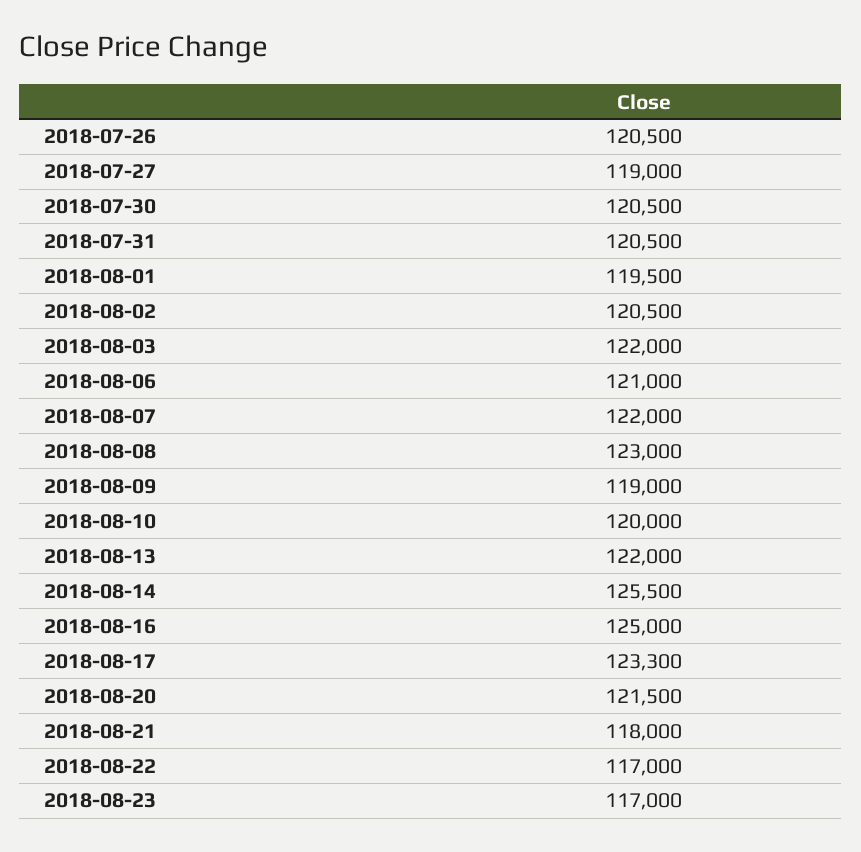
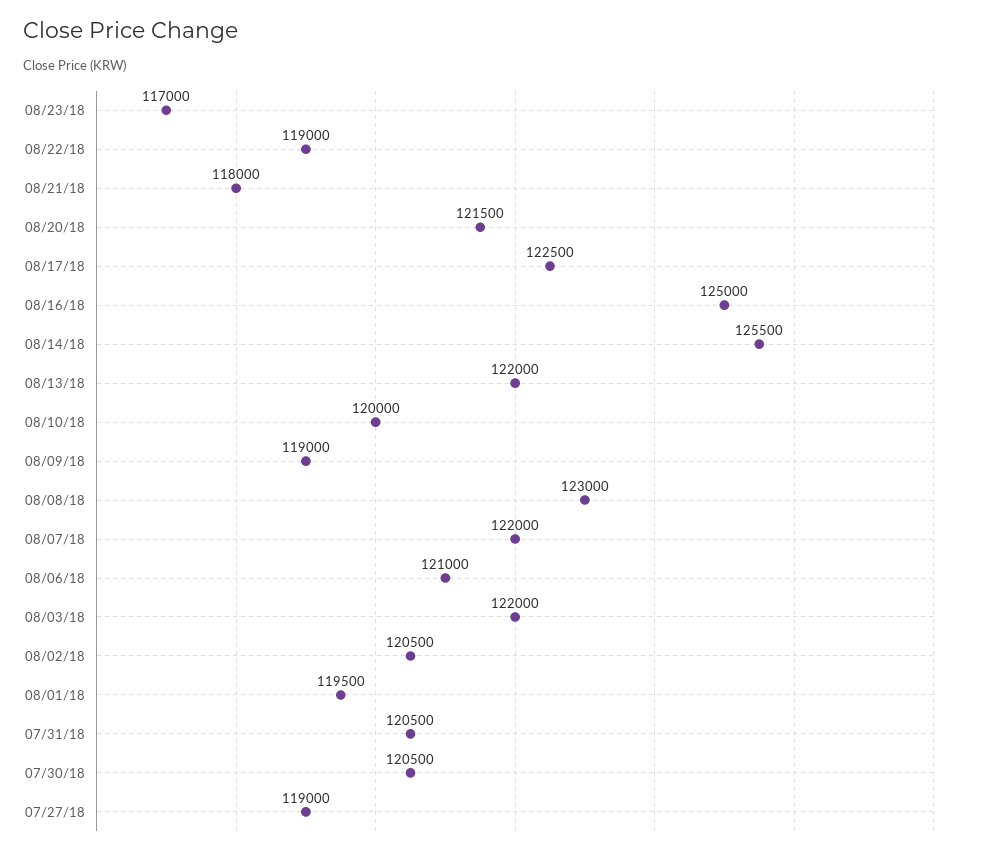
  {
-   "2018-07-26": 120500,
    "2018-07-27": 119000,
    "2018-07-30": 120500,
    "2018-07-31": 120500,
    "2018-08-01": 119500,
    "2018-08-02": 120500,
    "2018-08-03": 122000,
    "2018-08-06": 121000,
    "2018-08-07": 122000,
    "2018-08-08": 123000,
    "2018-08-09": 119000,
    "2018-08-10": 120000,
    "2018-08-13": 122000,
    "2018-08-14": 125500,
    "2018-08-16": 125000,
-   "2018-08-17": 123300,
+   "2018-08-17": 122500,
    "2018-08-20": 121500,
    "2018-08-21": 118000,
-   "2018-08-22": 117000,
+   "2018-08-22": 119000,
    "2018-08-23": 117000
  }

